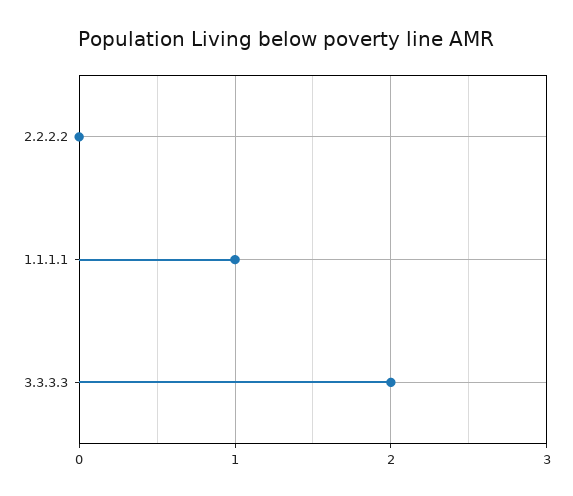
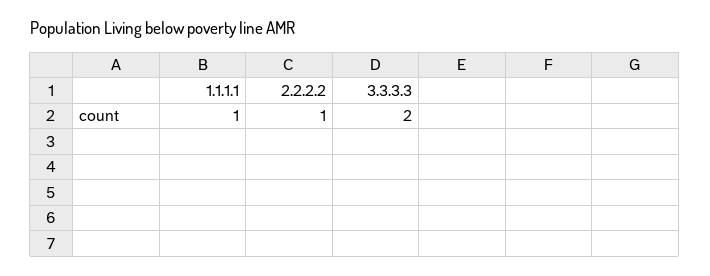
  {
-   "2.2.2.2": 0,
+   "2.2.2.2": 1,
    "1.1.1.1": 1,
    "3.3.3.3": 2
  }

